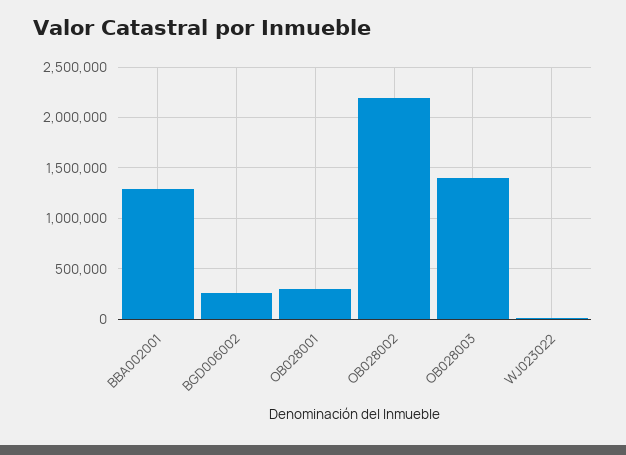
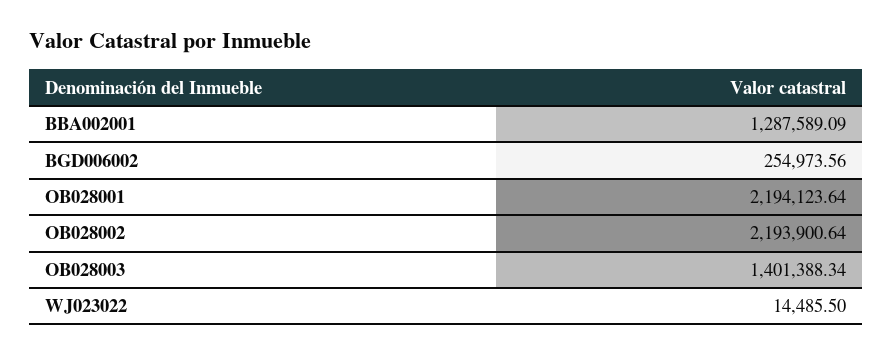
  {
    "BBA002001": 1287589.09,
    "BGD006002": 254973.56,
-   "OB028001": 300000,
+   "OB028001": 2194123.64,
    "OB028002": 2193900.64,
    "OB028003": 1401388.34,
    "WJ023022": 14485.5
  }

